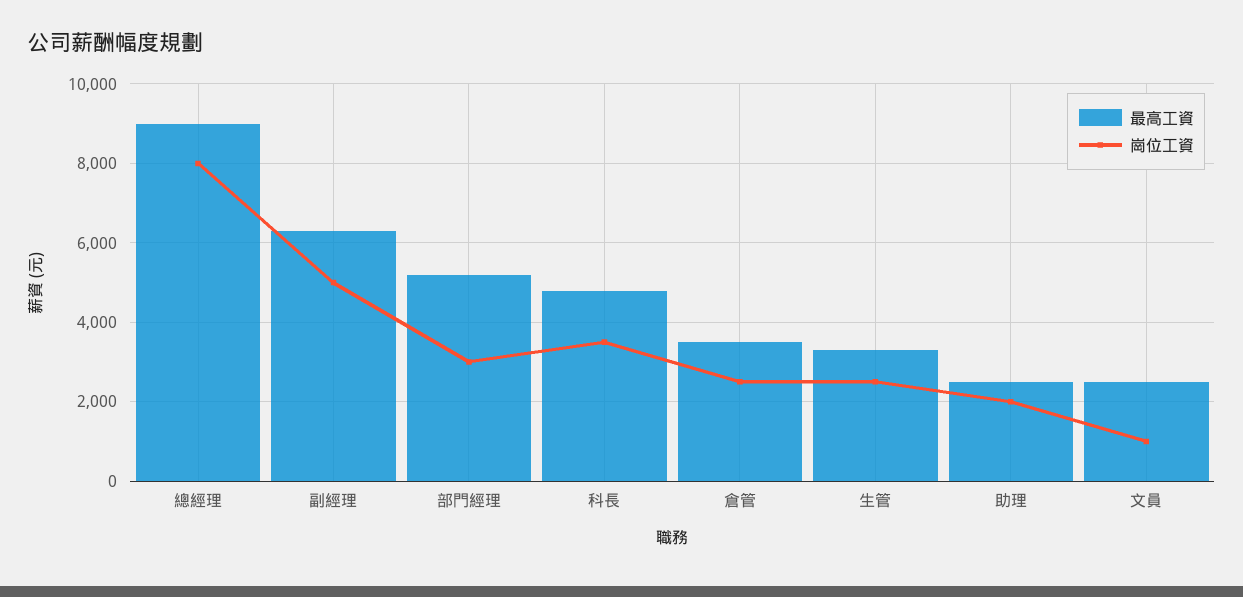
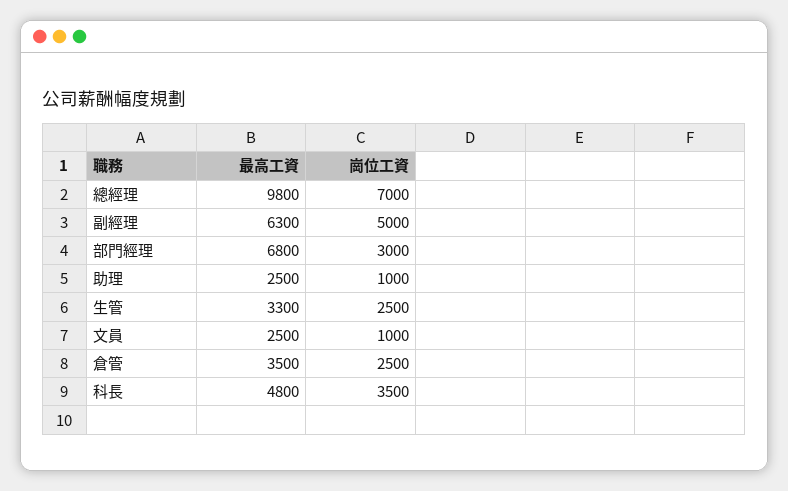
  {
    "最高工資": {
-     "總經理": 9000,
+     "總經理": 9800,
      "副經理": 6300,
-     "部門經理": 5200,
+     "部門經理": 6800,
      "科長": 4800,
      "倉管": 3500,
      "生管": 3300,
      "助理": 2500,
      "文員": 2500
    },
    "崗位工資": {
-     "總經理": 8000,
+     "總經理": 7000,
      "副經理": 5000,
      "部門經理": 3000,
      "科長": 3500,
      "倉管": 2500,
      "生管": 2500,
-     "助理": 2000,
+     "助理": 1000,
      "文員": 1000
    }
  }

